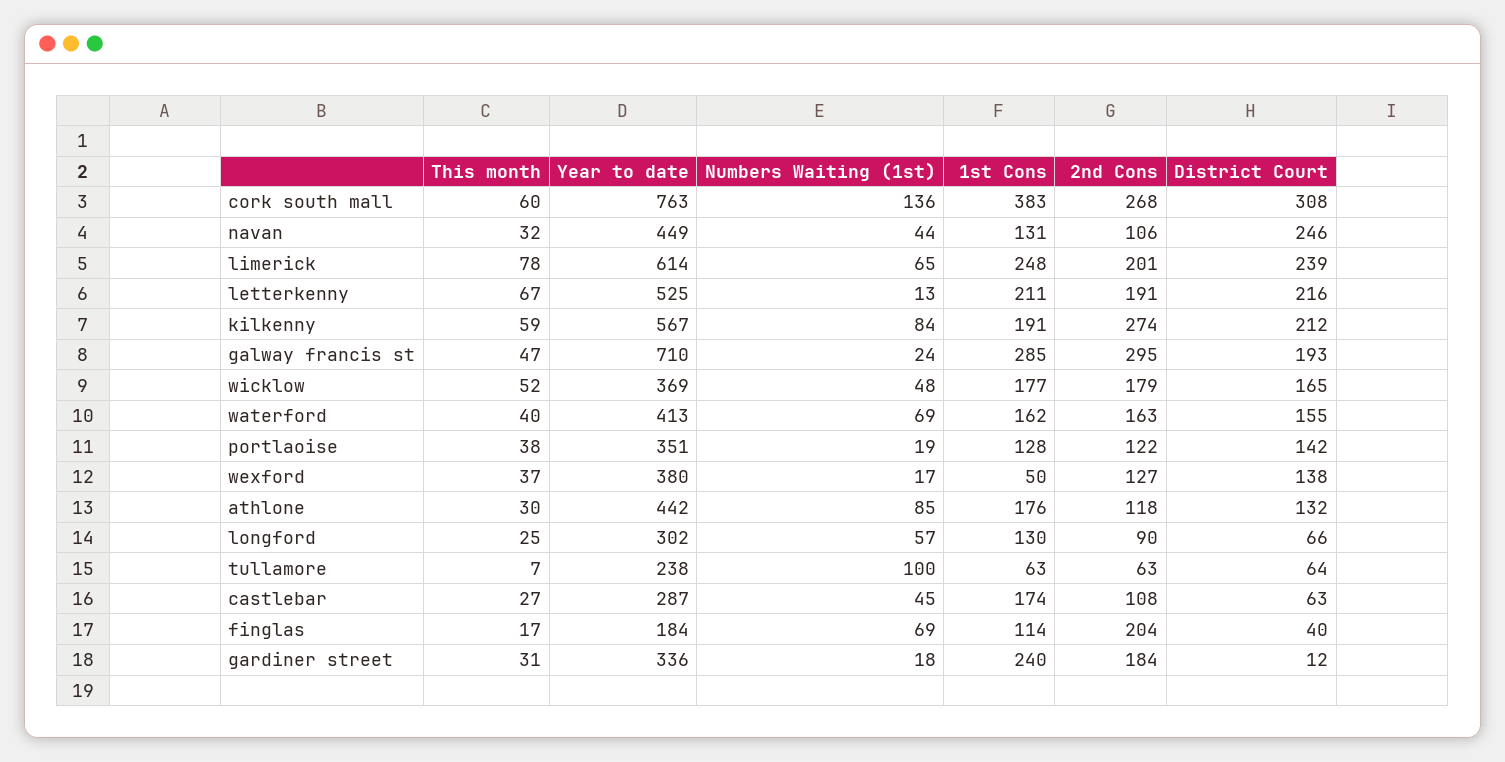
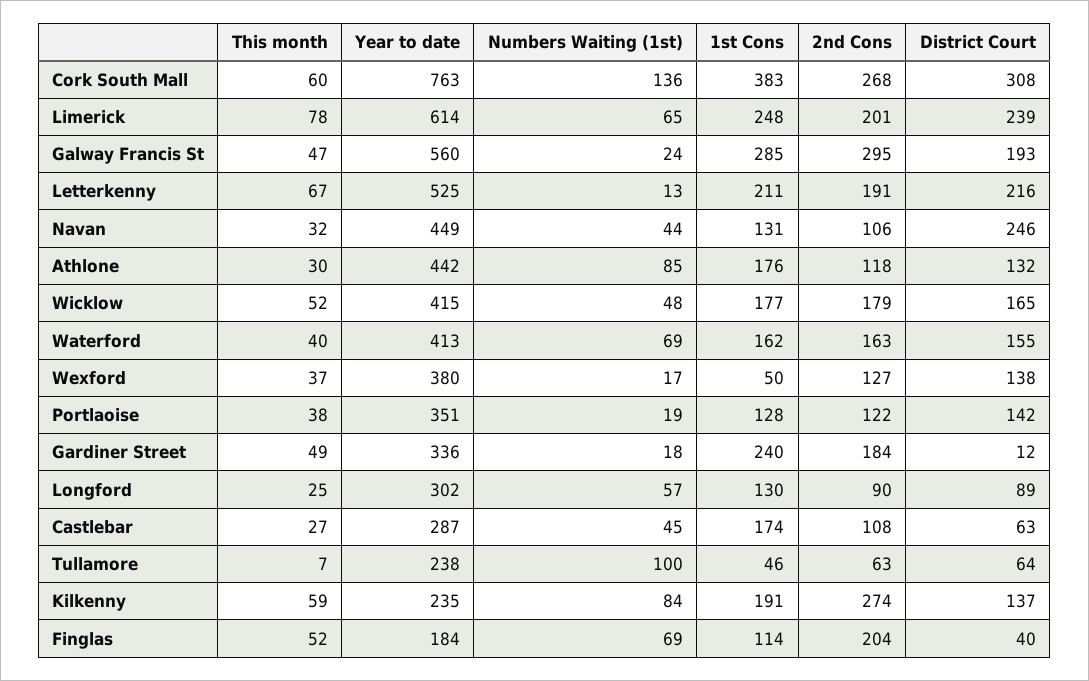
  {
    "This month": {
      "cork south mall": 60,
      "navan": 32,
      "limerick": 78,
      "letterkenny": 67,
      "kilkenny": 59,
      "galway francis st": 47,
      "wicklow": 52,
      "waterford": 40,
      "portlaoise": 38,
      "wexford": 37,
      "athlone": 30,
      "longford": 25,
      "tullamore": 7,
      "castlebar": 27,
-     "finglas": 17,
+     "finglas": 52,
-     "gardiner street": 31
+     "gardiner street": 49
    },
    "Year to date": {
      "cork south mall": 763,
      "navan": 449,
      "limerick": 614,
      "letterkenny": 525,
-     "kilkenny": 567,
+     "kilkenny": 235,
-     "galway francis st": 710,
+     "galway francis st": 560,
-     "wicklow": 369,
+     "wicklow": 415,
      "waterford": 413,
      "portlaoise": 351,
      "wexford": 380,
      "athlone": 442,
      "longford": 302,
      "tullamore": 238,
      "castlebar": 287,
      "finglas": 184,
      "gardiner street": 336
    },
    "Numbers Waiting (1st)": {
      "cork south mall": 136,
      "navan": 44,
      "limerick": 65,
      "letterkenny": 13,
      "kilkenny": 84,
      "galway francis st": 24,
      "wicklow": 48,
      "waterford": 69,
      "portlaoise": 19,
      "wexford": 17,
      "athlone": 85,
      "longford": 57,
      "tullamore": 100,
      "castlebar": 45,
      "finglas": 69,
      "gardiner street": 18
    },
    "1st Cons": {
      "cork south mall": 383,
      "navan": 131,
      "limerick": 248,
      "letterkenny": 211,
      "kilkenny": 191,
      "galway francis st": 285,
      "wicklow": 177,
      "waterford": 162,
      "portlaoise": 128,
      "wexford": 50,
      "athlone": 176,
      "longford": 130,
-     "tullamore": 63,
+     "tullamore": 46,
      "castlebar": 174,
      "finglas": 114,
      "gardiner street": 240
    },
    "2nd Cons": {
      "cork south mall": 268,
      "navan": 106,
      "limerick": 201,
      "letterkenny": 191,
      "kilkenny": 274,
      "galway francis st": 295,
      "wicklow": 179,
      "waterford": 163,
      "portlaoise": 122,
      "wexford": 127,
      "athlone": 118,
      "longford": 90,
      "tullamore": 63,
      "castlebar": 108,
      "finglas": 204,
      "gardiner street": 184
    },
    "District Court": {
      "cork south mall": 308,
      "navan": 246,
      "limerick": 239,
      "letterkenny": 216,
-     "kilkenny": 212,
+     "kilkenny": 137,
      "galway francis st": 193,
      "wicklow": 165,
      "waterford": 155,
      "portlaoise": 142,
      "wexford": 138,
      "athlone": 132,
-     "longford": 66,
+     "longford": 89,
      "tullamore": 64,
      "castlebar": 63,
      "finglas": 40,
      "gardiner street": 12
    }
  }

